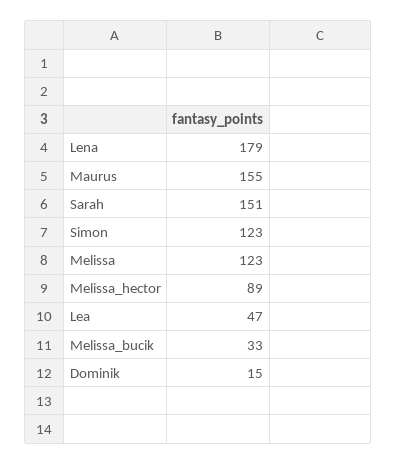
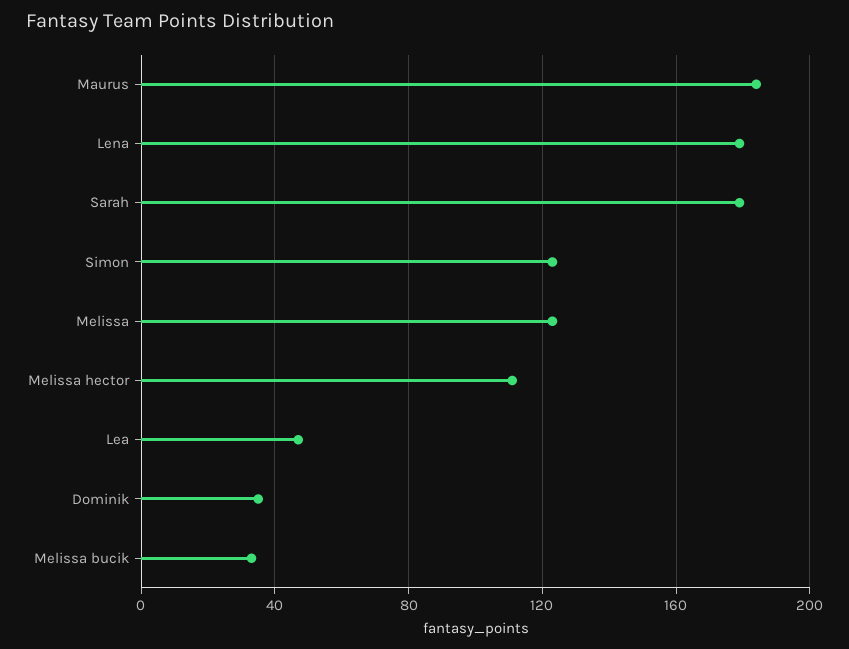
  {
    "Lena": 179,
-   "Maurus": 155,
+   "Maurus": 185,
-   "Sarah": 151,
+   "Sarah": 180,
    "Simon": 123,
    "Melissa": 123,
-   "Melissa_hector": 89,
+   "Melissa_hector": 110,
    "Lea": 47,
    "Melissa_bucik": 33,
-   "Dominik": 15
+   "Dominik": 35
  }

